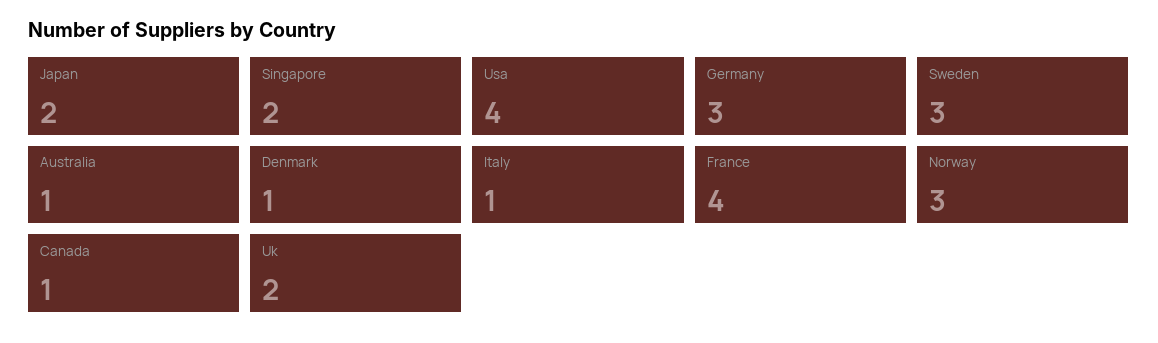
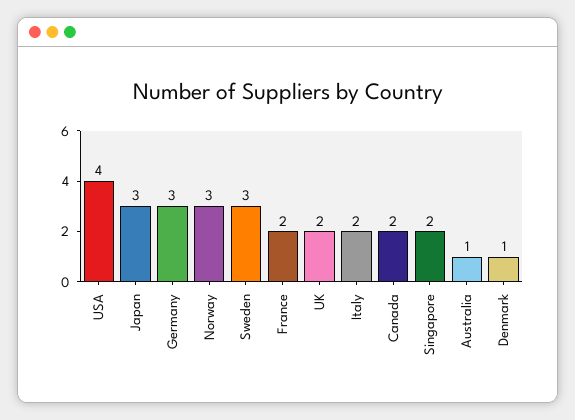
  {
-   "Japan": 2,
+   "Japan": 3,
    "Singapore": 2,
    "Usa": 4,
    "Germany": 3,
    "Sweden": 3,
    "Australia": 1,
    "Denmark": 1,
-   "Italy": 1,
+   "Italy": 2,
-   "France": 4,
+   "France": 2,
    "Norway": 3,
-   "Canada": 1,
+   "Canada": 2,
    "Uk": 2
  }

